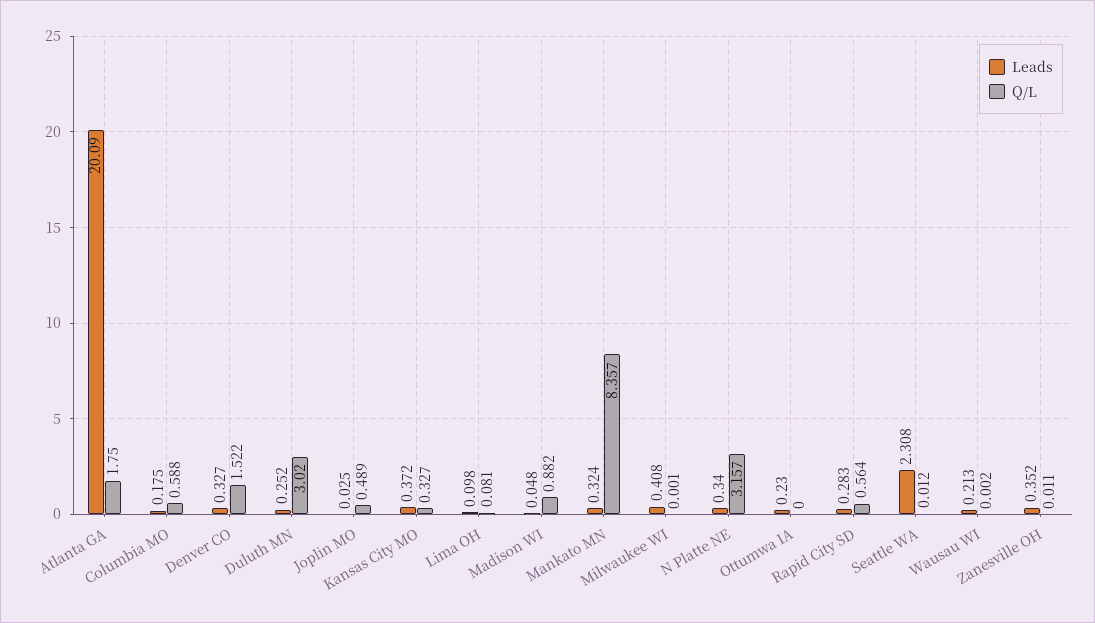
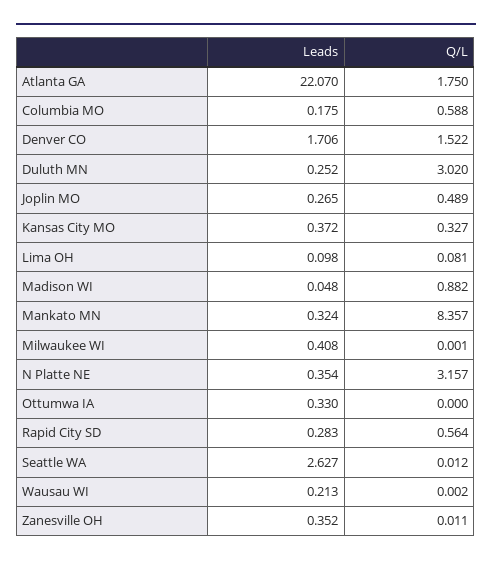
  {
    "Leads": {
-     "Atlanta GA": 20.09,
+     "Atlanta GA": 22.07,
      "Columbia MO": 0.175,
-     "Denver CO": 0.327,
+     "Denver CO": 1.706,
      "Duluth MN": 0.252,
-     "Joplin MO": 0.025,
+     "Joplin MO": 0.265,
      "Kansas City MO": 0.372,
      "Lima OH": 0.098,
      "Madison WI": 0.048,
      "Mankato MN": 0.324,
      "Milwaukee WI": 0.408,
-     "N Platte NE": 0.34,
+     "N Platte NE": 0.354,
-     "Ottumwa IA": 0.23,
+     "Ottumwa IA": 0.33,
      "Rapid City SD": 0.283,
-     "Seattle WA": 2.308,
+     "Seattle WA": 2.627,
      "Wausau WI": 0.213,
      "Zanesville OH": 0.352
    },
    "Q/L": {
      "Atlanta GA": 1.75,
      "Columbia MO": 0.588,
      "Denver CO": 1.522,
      "Duluth MN": 3.02,
      "Joplin MO": 0.489,
      "Kansas City MO": 0.327,
      "Lima OH": 0.081,
      "Madison WI": 0.882,
      "Mankato MN": 8.357,
      "Milwaukee WI": 0.001,
      "N Platte NE": 3.157,
      "Ottumwa IA": 0,
      "Rapid City SD": 0.564,
      "Seattle WA": 0.012,
      "Wausau WI": 0.002,
      "Zanesville OH": 0.011
    }
  }

